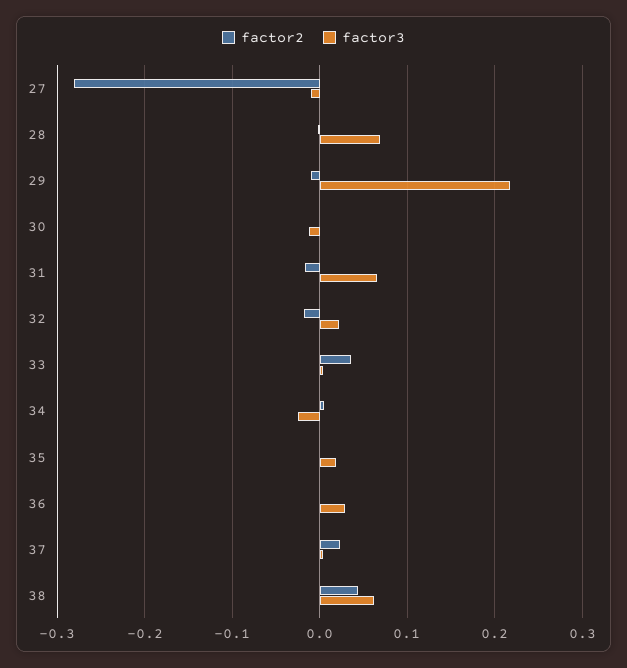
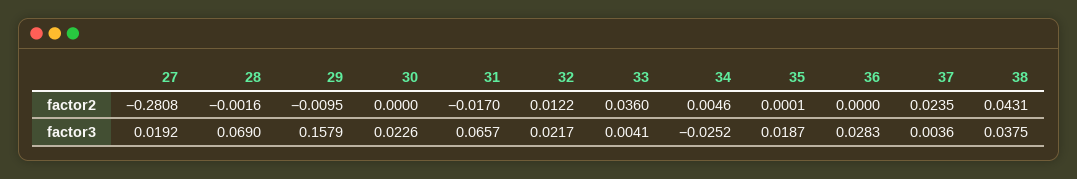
  {
    "factor2": {
      "27": -0.2808,
      "28": -0.0016,
      "29": -0.0095,
      "30": 0,
      "31": -0.017,
-     "32": -0.02,
+     "32": 0.0122,
      "33": 0.036,
      "34": 0.0046,
      "35": 0.0001,
      "36": 0,
      "37": 0.0235,
      "38": 0.0431
    },
    "factor3": {
-     "27": -0.01,
+     "27": 0.0192,
      "28": 0.069,
-     "29": 0.22,
+     "29": 0.1579,
-     "30": -0.01,
+     "30": 0.0226,
      "31": 0.0657,
      "32": 0.0217,
      "33": 0.0041,
      "34": -0.0252,
      "35": 0.0187,
      "36": 0.0283,
      "37": 0.0036,
-     "38": 0.06
+     "38": 0.0375
    }
  }

